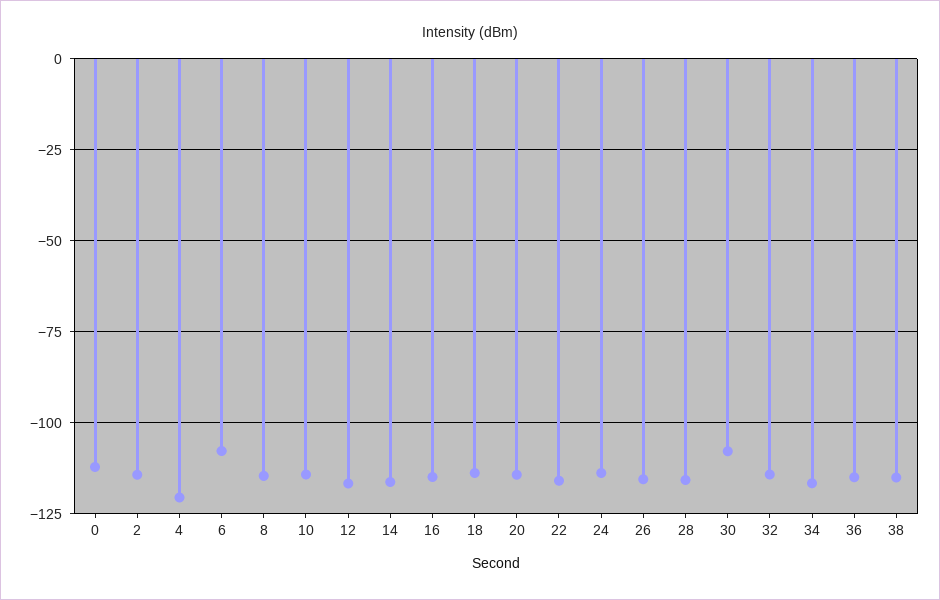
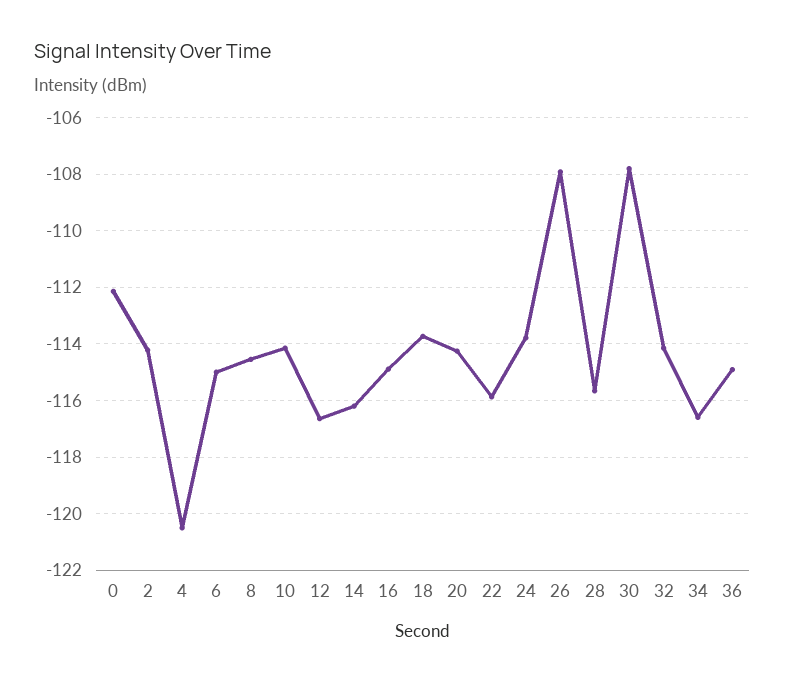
  {
    "0": -112.25,
    "2": -114.25,
    "4": -120.5,
-   "6": -107.5,
+   "6": -115,
    "8": -114.5,
    "10": -114.25,
    "12": -116.75,
    "14": -116.25,
    "16": -115,
    "18": -113.75,
    "20": -114.25,
    "22": -115.75,
    "24": -113.75,
-   "26": -115,
+   "26": -108,
    "28": -115.75,
    "30": -107.75,
    "32": -114.25,
    "34": -116.5,
-   "36": -115,
+   "36": -115
-   "38": -115
  }

